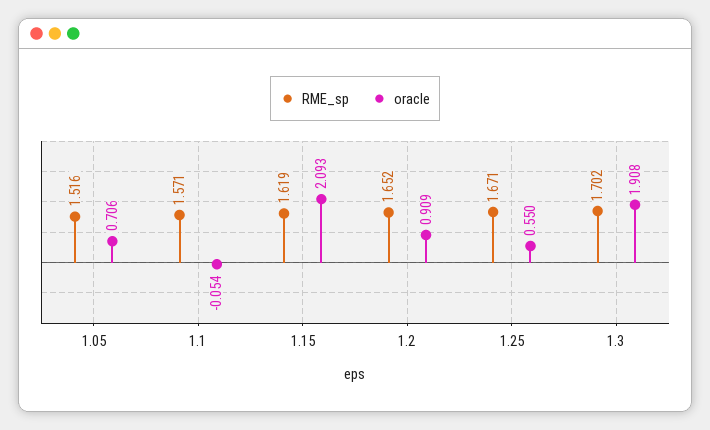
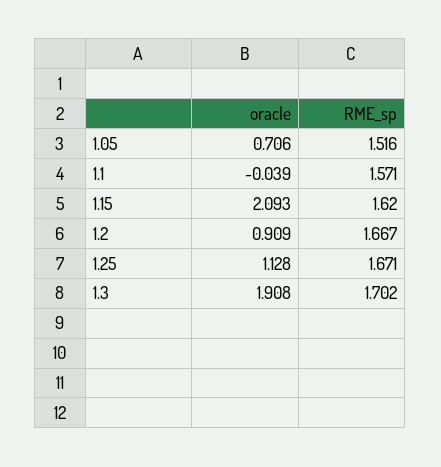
  {
    "RME_sp": {
      "1.05": 1.516,
      "1.1": 1.571,
-     "1.15": 1.619,
+     "1.15": 1.62,
-     "1.2": 1.652,
+     "1.2": 1.667,
      "1.25": 1.671,
      "1.3": 1.702
    },
    "oracle": {
      "1.05": 0.706,
-     "1.1": -0.054,
+     "1.1": -0.039,
      "1.15": 2.093,
      "1.2": 0.909,
-     "1.25": 0.55,
+     "1.25": 1.128,
      "1.3": 1.908
    }
  }

